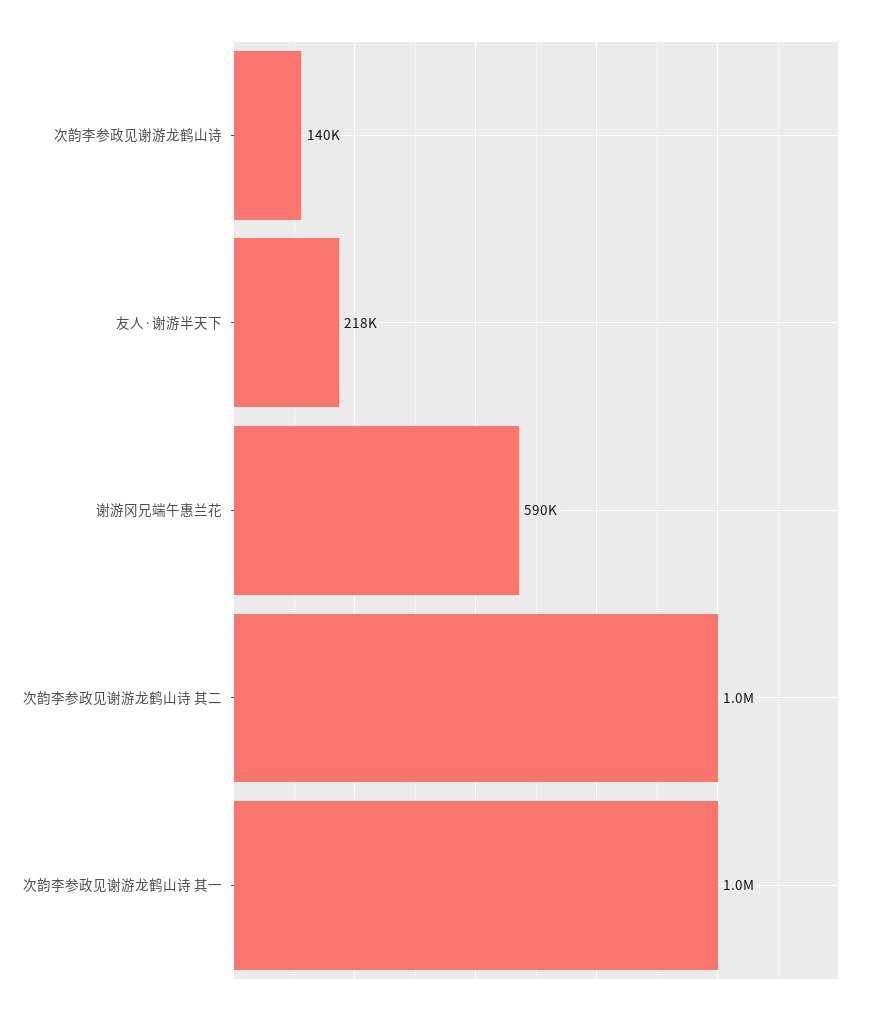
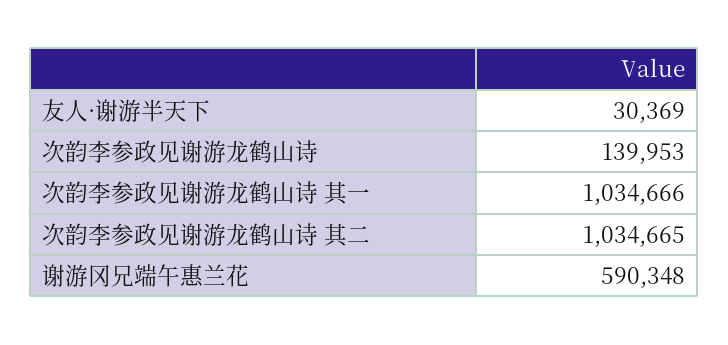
  {
    "次韵李参政见谢游龙鹤山诗": 139953,
-   "友人·谢游半天下": 218000,
+   "友人·谢游半天下": 30369,
    "谢游冈兄端午惠兰花": 590348,
    "次韵李参政见谢游龙鹤山诗 其二": 1034665,
    "次韵李参政见谢游龙鹤山诗 其一": 1034666
  }

